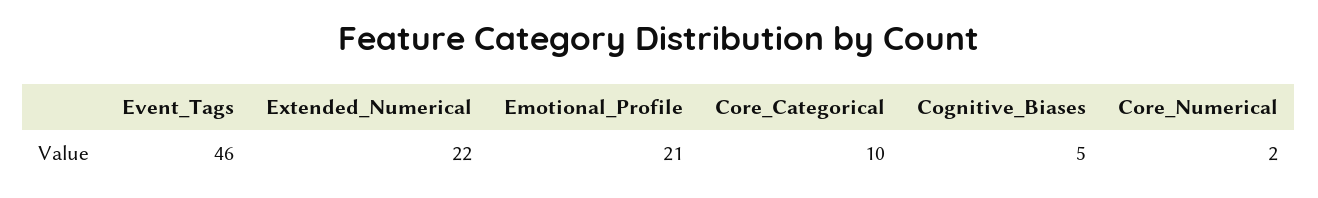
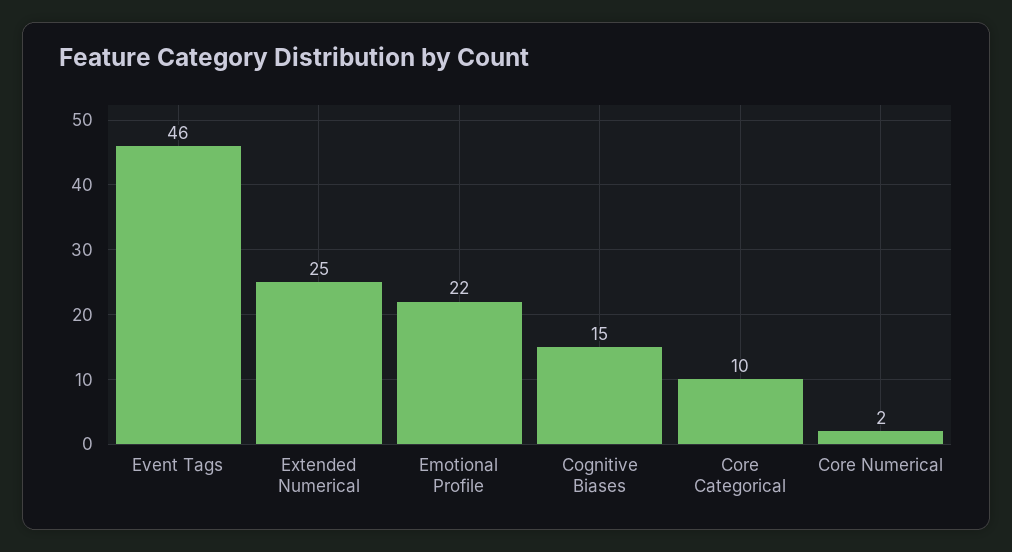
  {
    "Event_Tags": 46,
-   "Extended_Numerical": 22,
+   "Extended_Numerical": 25,
-   "Emotional_Profile": 21,
+   "Emotional_Profile": 22,
    "Core_Categorical": 10,
-   "Cognitive_Biases": 5,
+   "Cognitive_Biases": 15,
    "Core_Numerical": 2
  }

